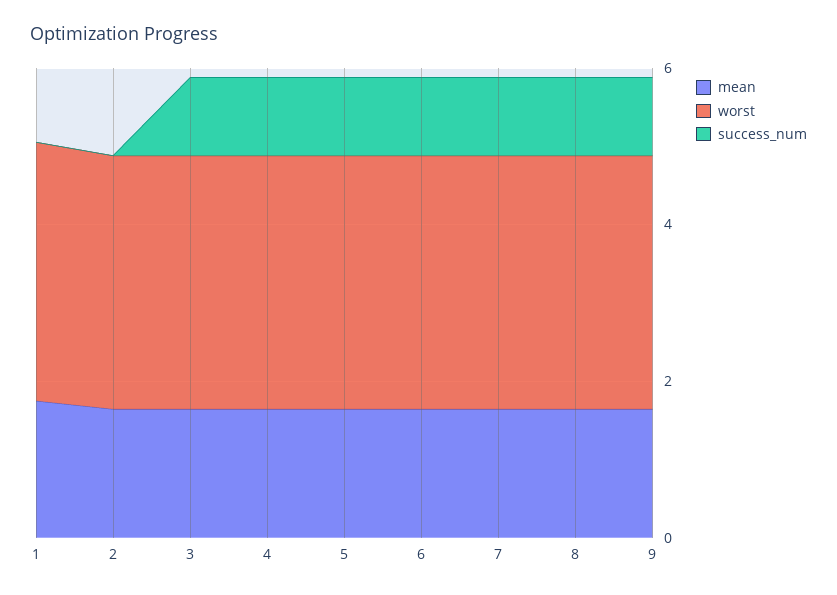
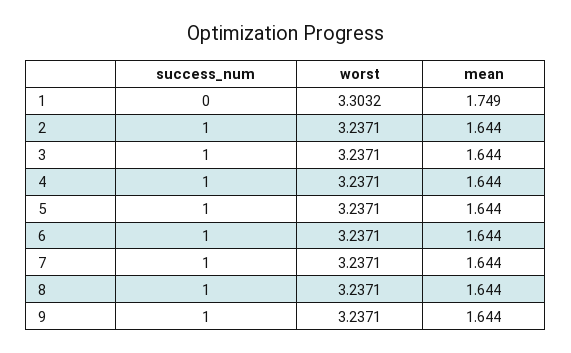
  {
    "mean": {
      "1": 1.749,
      "2": 1.644,
      "3": 1.644,
      "4": 1.644,
      "5": 1.644,
      "6": 1.644,
      "7": 1.644,
      "8": 1.644,
      "9": 1.644
    },
    "worst": {
      "1": 3.3032,
      "2": 3.2371,
      "3": 3.2371,
      "4": 3.2371,
      "5": 3.2371,
      "6": 3.2371,
      "7": 3.2371,
      "8": 3.2371,
      "9": 3.2371
    },
    "success_num": {
      "1": 0,
-     "2": 0,
+     "2": 1,
      "3": 1,
      "4": 1,
      "5": 1,
      "6": 1,
      "7": 1,
      "8": 1,
      "9": 1
    }
  }

